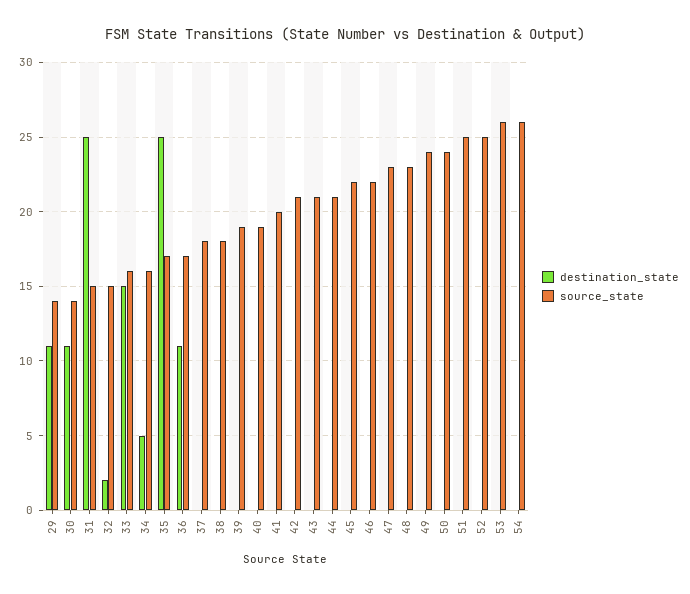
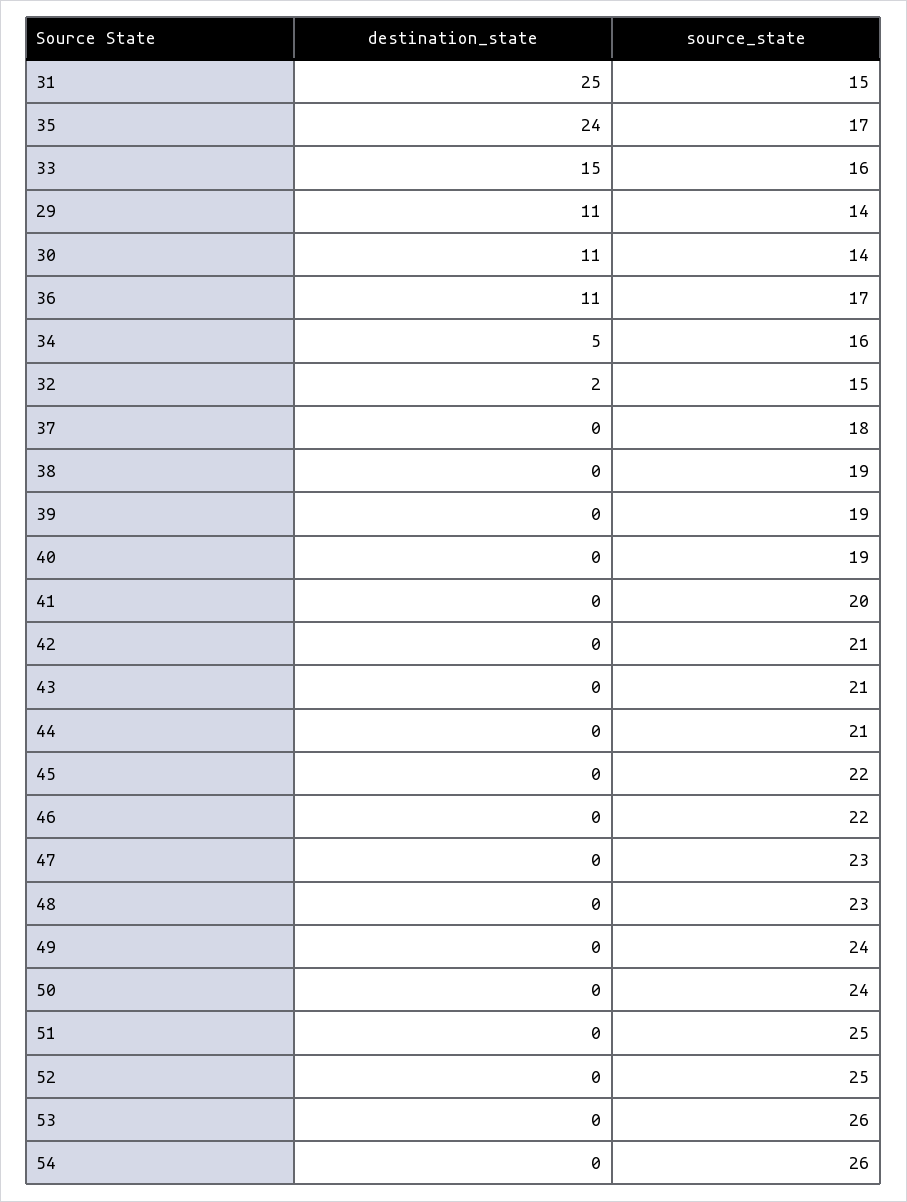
  {
    "destination_state": {
      "29": 11,
      "30": 11,
      "31": 25,
      "32": 2,
      "33": 15,
      "34": 5,
-     "35": 25,
+     "35": 24,
      "36": 11,
      "37": 0,
      "38": 0,
      "39": 0,
      "40": 0,
      "41": 0,
      "42": 0,
      "43": 0,
      "44": 0,
      "45": 0,
      "46": 0,
      "47": 0,
      "48": 0,
      "49": 0,
      "50": 0,
      "51": 0,
      "52": 0,
      "53": 0,
      "54": 0
    },
    "source_state": {
      "29": 14,
      "30": 14,
      "31": 15,
      "32": 15,
      "33": 16,
      "34": 16,
      "35": 17,
      "36": 17,
      "37": 18,
-     "38": 18,
+     "38": 19,
      "39": 19,
      "40": 19,
      "41": 20,
      "42": 21,
      "43": 21,
      "44": 21,
      "45": 22,
      "46": 22,
      "47": 23,
      "48": 23,
      "49": 24,
      "50": 24,
      "51": 25,
      "52": 25,
      "53": 26,
      "54": 26
    }
  }

